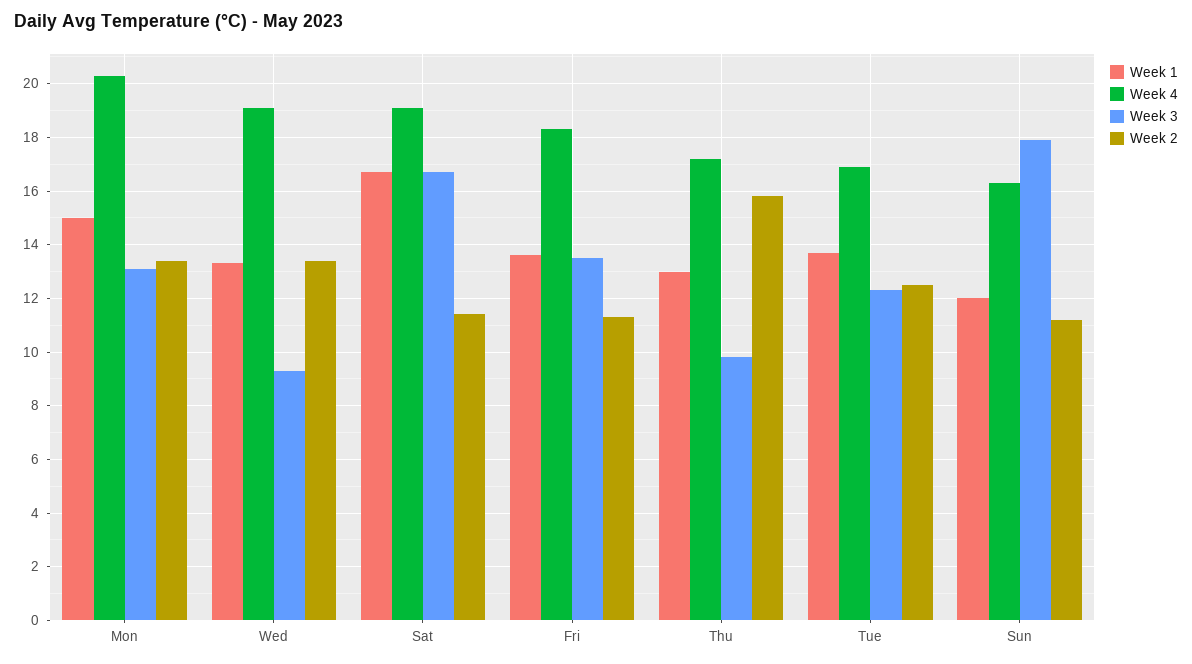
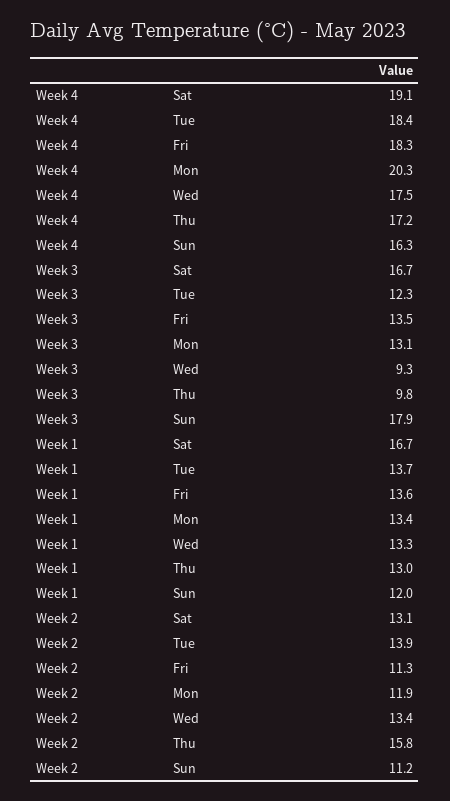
  {
    "Week 1": {
-     "Mon": 15,
+     "Mon": 13.4,
      "Wed": 13.3,
      "Sat": 16.7,
      "Fri": 13.6,
      "Thu": 13,
      "Tue": 13.7,
      "Sun": 12
    },
    "Week 4": {
      "Mon": 20.3,
-     "Wed": 19,
+     "Wed": 17.5,
      "Sat": 19.1,
      "Fri": 18.3,
      "Thu": 17.2,
-     "Tue": 17,
+     "Tue": 18.4,
      "Sun": 16.3
    },
    "Week 3": {
      "Mon": 13.1,
      "Wed": 9.3,
      "Sat": 16.7,
      "Fri": 13.5,
      "Thu": 9.8,
      "Tue": 12.3,
      "Sun": 17.9
    },
    "Week 2": {
-     "Mon": 13.5,
+     "Mon": 11.9,
      "Wed": 13.4,
-     "Sat": 11.5,
+     "Sat": 13.1,
      "Fri": 11.3,
      "Thu": 15.8,
-     "Tue": 12.5,
+     "Tue": 13.9,
      "Sun": 11.2
    }
  }

